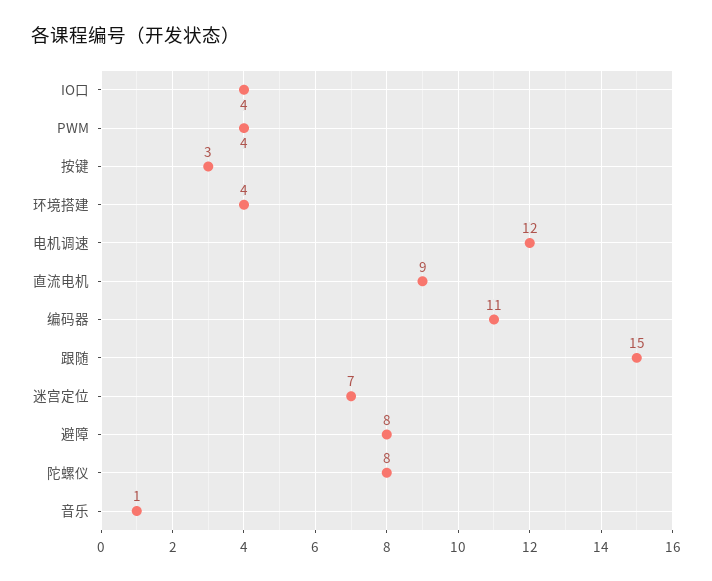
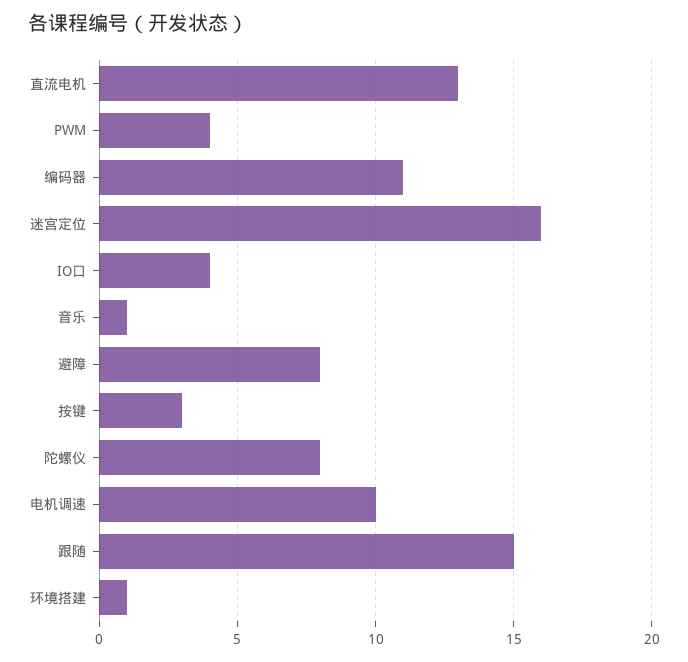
  {
    "IO口": 4,
    "PWM": 4,
    "按键": 3,
-   "环境搭建": 4,
+   "环境搭建": 1,
-   "电机调速": 12,
+   "电机调速": 10,
-   "直流电机": 9,
+   "直流电机": 13,
    "编码器": 11,
    "跟随": 15,
-   "迷宫定位": 7,
+   "迷宫定位": 16,
    "避障": 8,
    "陀螺仪": 8,
    "音乐": 1
  }

